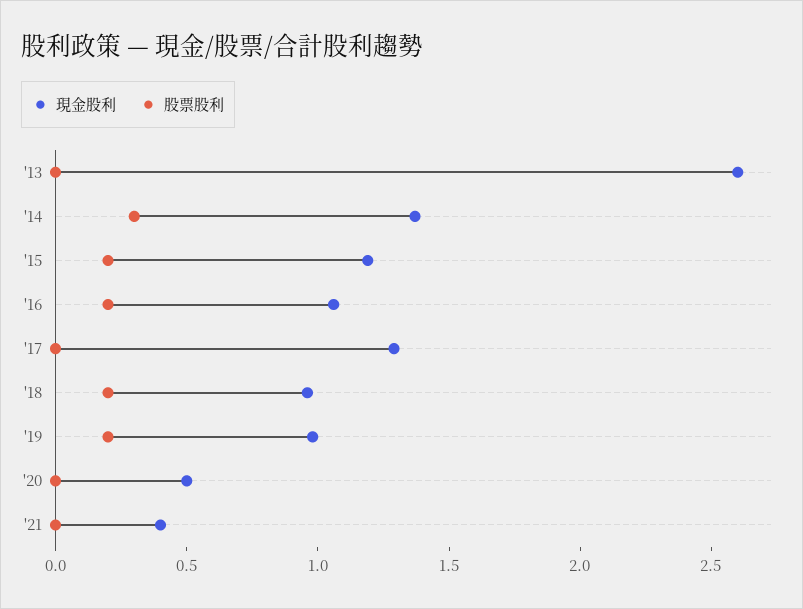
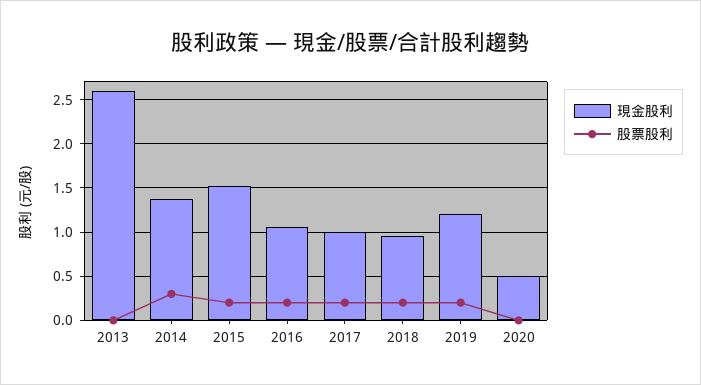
  {
    "現金股利": {
      "'13": 2.6,
      "'14": 1.4,
-     "'15": 1.2,
+     "'15": 1.5,
      "'16": 1.1,
-     "'17": 1.3,
+     "'17": 1,
      "'18": 1,
-     "'19": 1,
+     "'19": 1.2,
-     "'20": 0.5,
+     "'20": 0.5
-     "'21": 0.4
    },
    "股票股利": {
      "'13": 0,
      "'14": 0.3,
      "'15": 0.2,
      "'16": 0.2,
-     "'17": 0,
+     "'17": 0.2,
      "'18": 0.2,
      "'19": 0.2,
-     "'20": 0,
+     "'20": 0
-     "'21": 0
    }
  }

